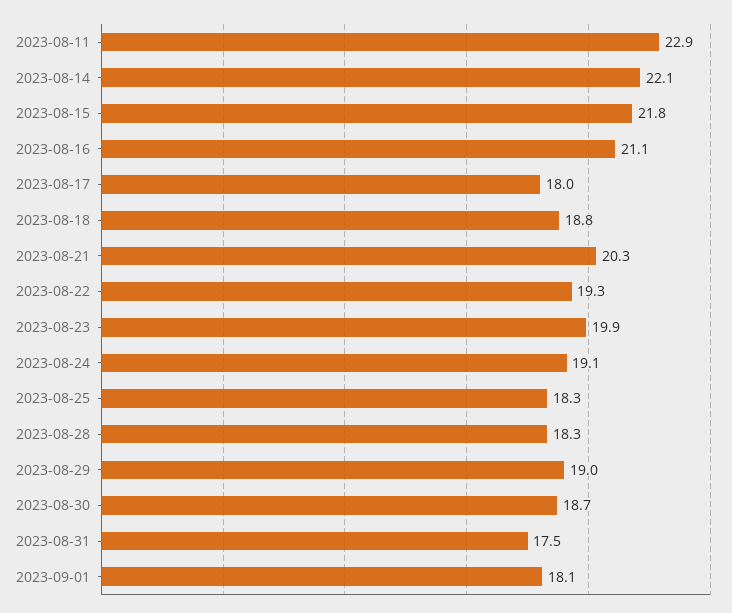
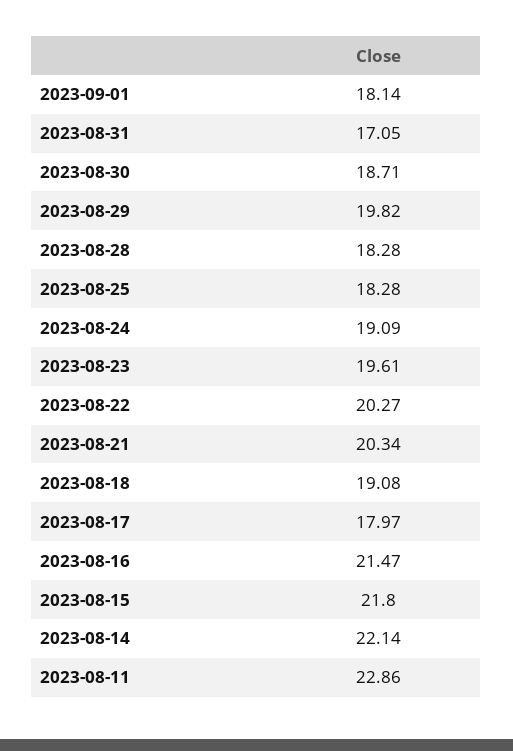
  {
    "2023-08-11": 22.86,
    "2023-08-14": 22.14,
    "2023-08-15": 21.8,
-   "2023-08-16": 21.1,
+   "2023-08-16": 21.47,
    "2023-08-17": 17.97,
-   "2023-08-18": 18.8,
+   "2023-08-18": 19.08,
    "2023-08-21": 20.34,
-   "2023-08-22": 19.3,
+   "2023-08-22": 20.27,
-   "2023-08-23": 19.9,
+   "2023-08-23": 19.61,
    "2023-08-24": 19.09,
    "2023-08-25": 18.28,
    "2023-08-28": 18.28,
-   "2023-08-29": 19,
+   "2023-08-29": 19.82,
    "2023-08-30": 18.71,
-   "2023-08-31": 17.5,
+   "2023-08-31": 17.05,
    "2023-09-01": 18.14
  }

